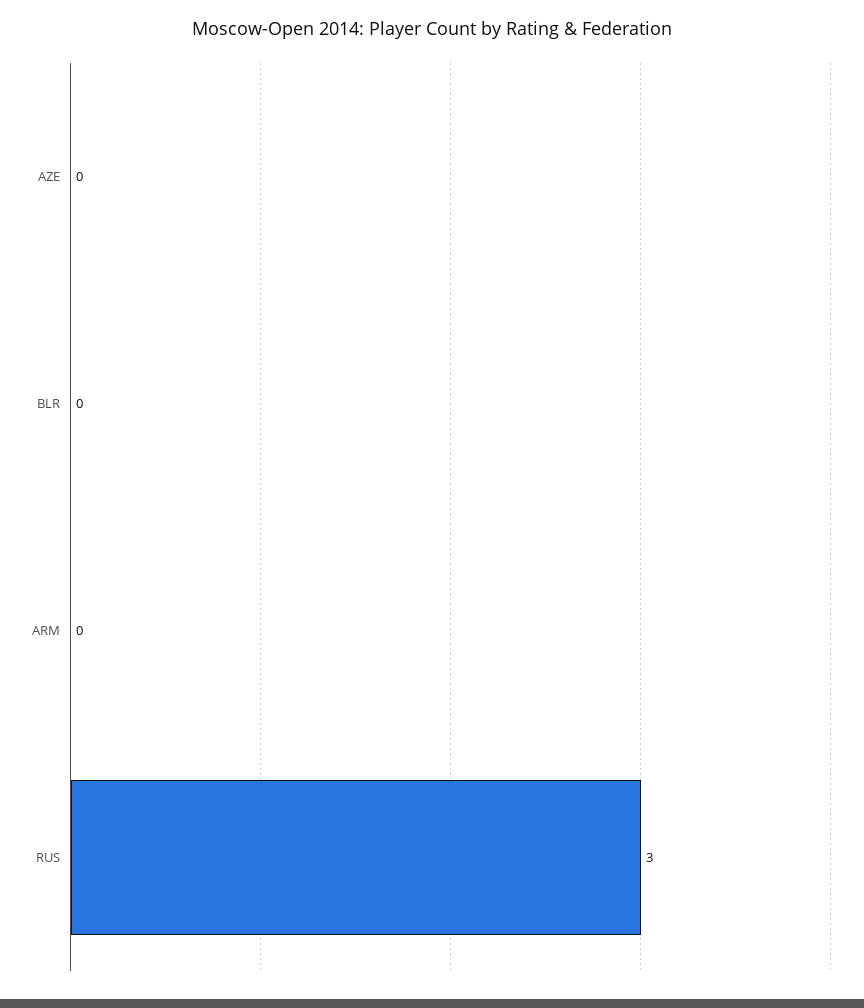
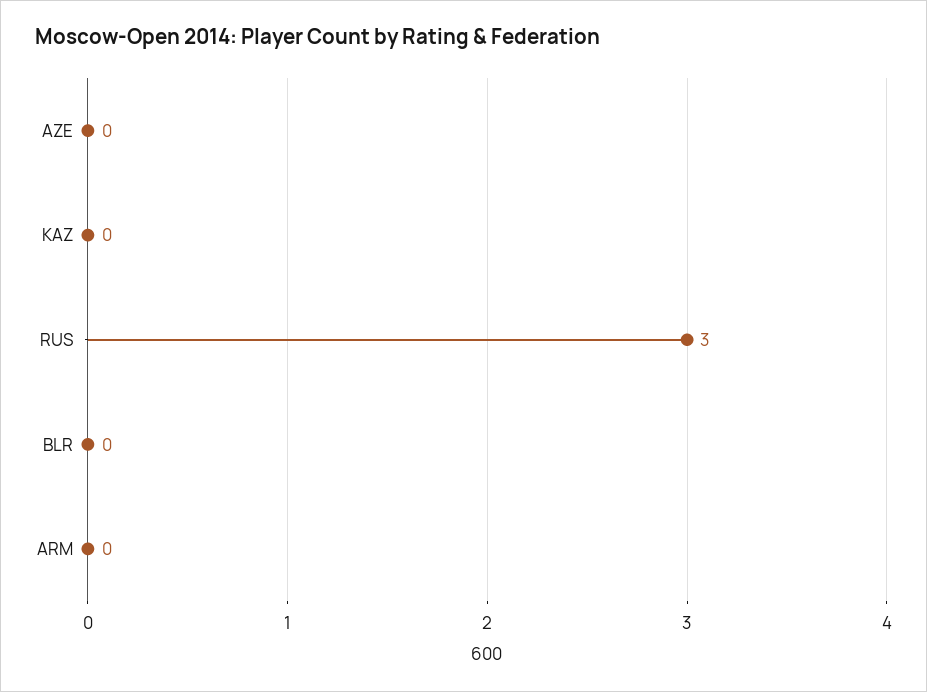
  {
    "AZE": 0,
    "BLR": 0,
    "ARM": 0,
-   "RUS": 3
+   "RUS": 3,
+   "KAZ": 0
  }

